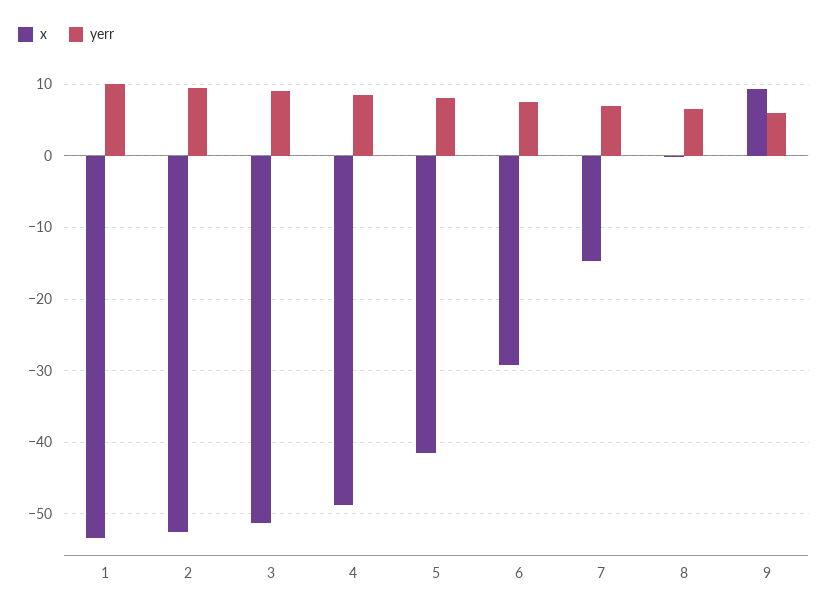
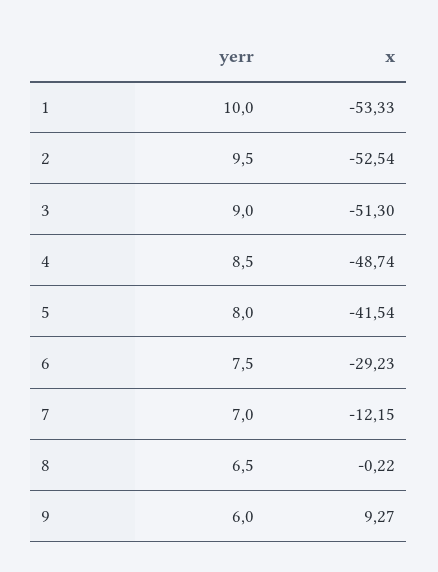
  {
    "x": {
      "1": -53.33,
      "2": -52.54,
      "3": -51.3,
      "4": -48.74,
      "5": -41.54,
      "6": -29.23,
-     "7": -15,
+     "7": -12.15,
      "8": -0.22,
      "9": 9.27
    },
    "yerr": {
      "1": 10,
      "2": 9.5,
      "3": 9,
      "4": 8.5,
      "5": 8,
      "6": 7.5,
      "7": 7,
      "8": 6.5,
      "9": 6
    }
  }

